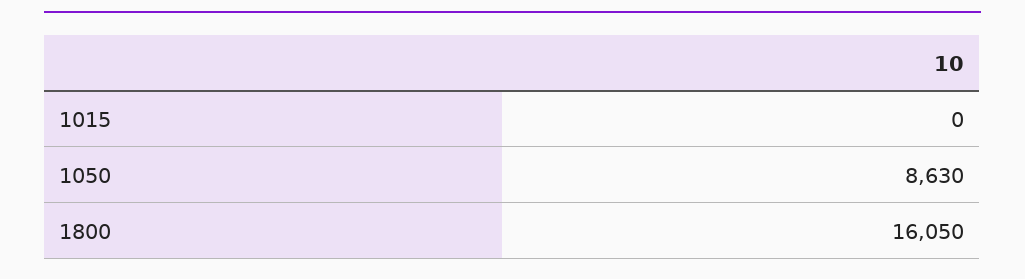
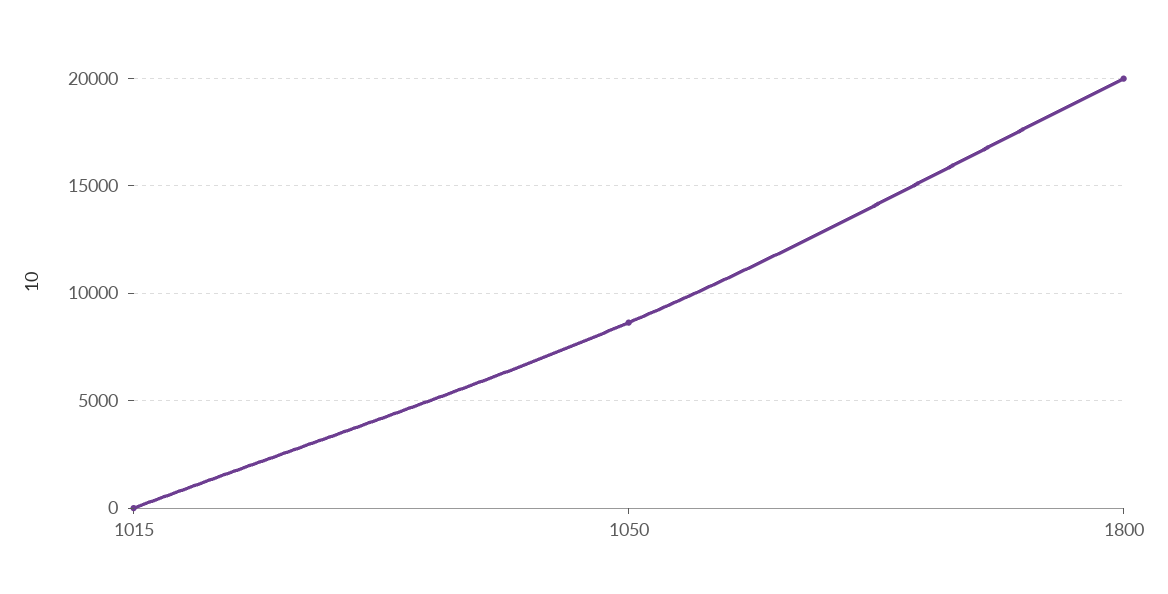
  {
    "1015": 0,
    "1050": 8630,
-   "1800": 16050
+   "1800": 20000
  }

